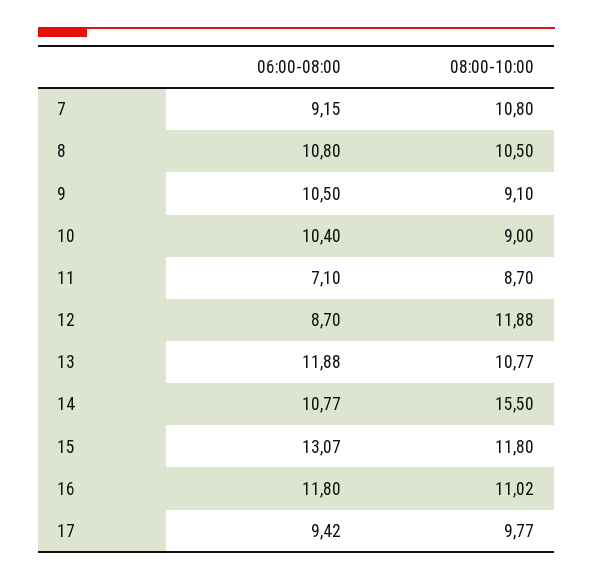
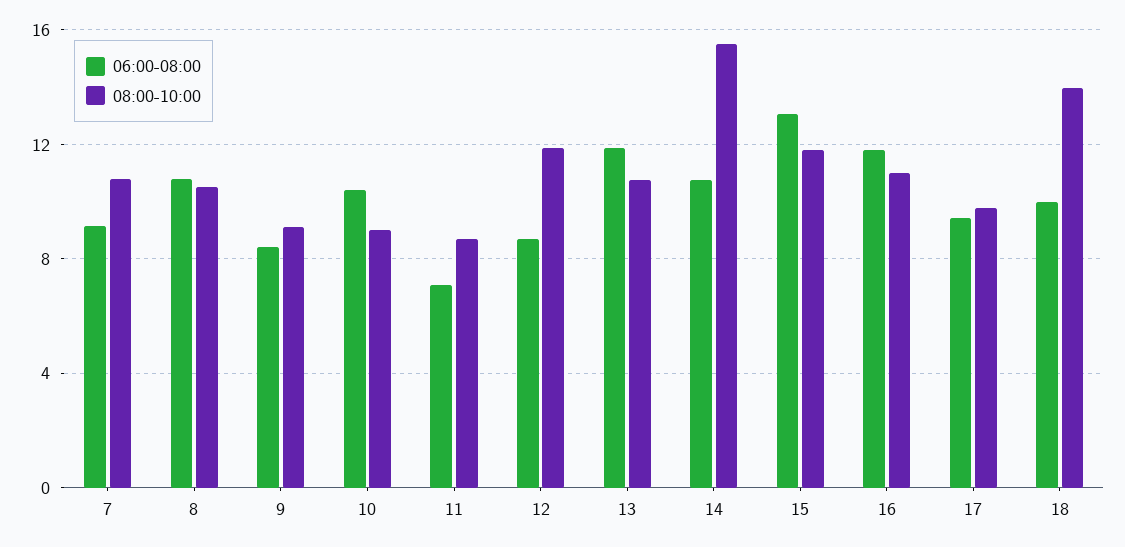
  {
    "06:00-08:00": {
      "7": 9.15,
      "8": 10.8,
-     "9": 10.5,
+     "9": 8.5,
      "10": 10.4,
      "11": 7.1,
      "12": 8.7,
      "13": 11.88,
      "14": 10.77,
      "15": 13.07,
      "16": 11.8,
-     "17": 9.42
+     "17": 9.42,
+     "18": 10
    },
    "08:00-10:00": {
      "7": 10.8,
      "8": 10.5,
      "9": 9.1,
      "10": 9,
      "11": 8.7,
      "12": 11.88,
      "13": 10.77,
      "14": 15.5,
      "15": 11.8,
      "16": 11.02,
-     "17": 9.77
+     "17": 9.77,
+     "18": 14
    }
  }

